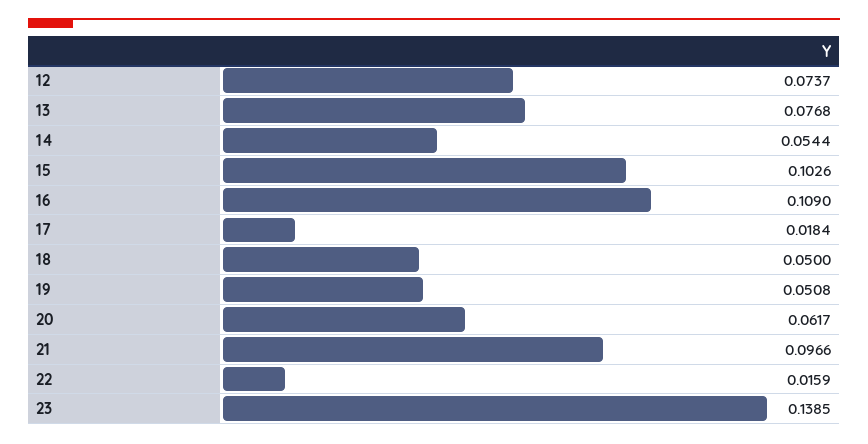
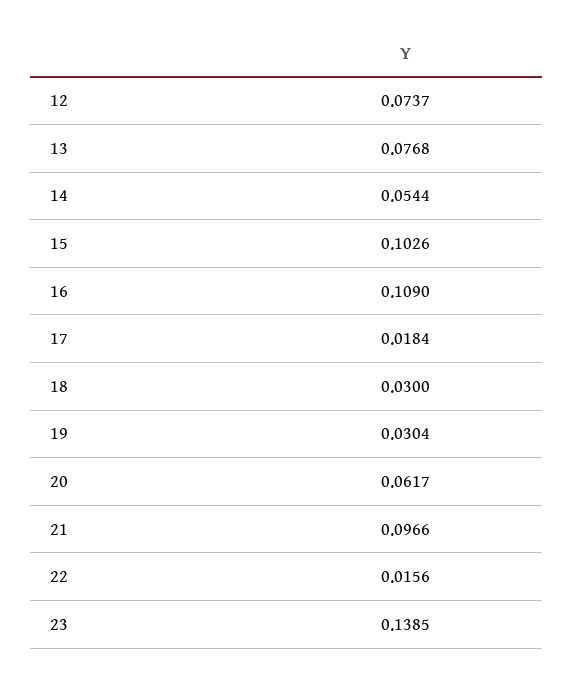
  {
    "12": 0.0737,
    "13": 0.0768,
    "14": 0.0544,
    "15": 0.1026,
    "16": 0.109,
    "17": 0.0184,
-   "18": 0.05,
+   "18": 0.03,
-   "19": 0.0508,
+   "19": 0.0304,
    "20": 0.0617,
    "21": 0.0966,
-   "22": 0.0159,
+   "22": 0.0156,
    "23": 0.1385
  }

